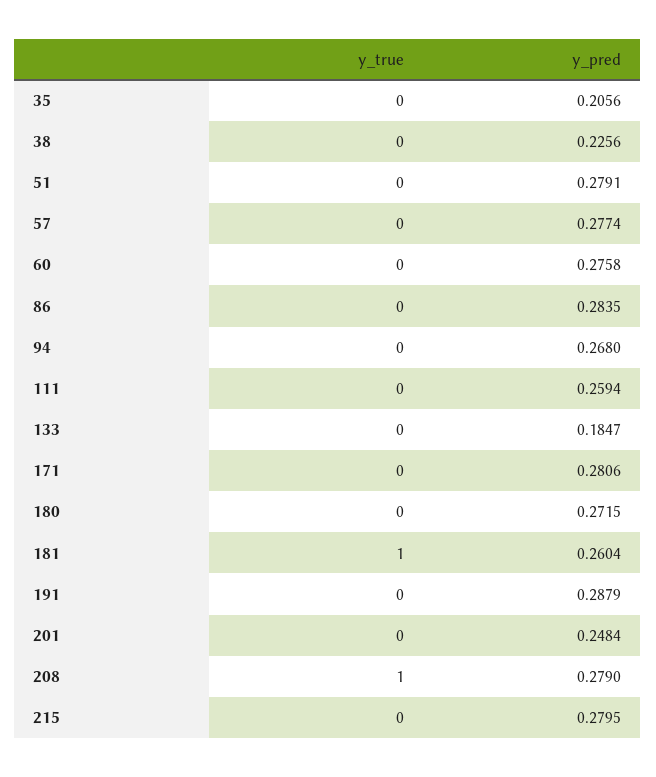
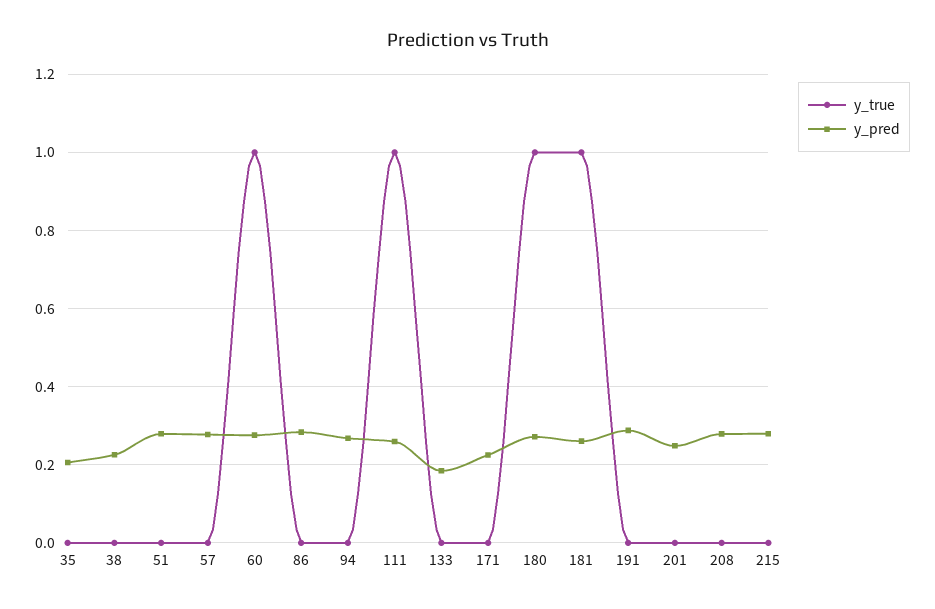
  {
    "y_true": {
      "35": 0,
      "38": 0,
      "51": 0,
      "57": 0,
-     "60": 0,
+     "60": 1,
      "86": 0,
      "94": 0,
-     "111": 0,
+     "111": 1,
      "133": 0,
      "171": 0,
-     "180": 0,
+     "180": 1,
      "181": 1,
      "191": 0,
      "201": 0,
-     "208": 1,
+     "208": 0,
      "215": 0
    },
    "y_pred": {
      "35": 0.2056,
      "38": 0.2256,
      "51": 0.2791,
      "57": 0.2774,
      "60": 0.2758,
      "86": 0.2835,
      "94": 0.268,
      "111": 0.2594,
      "133": 0.1847,
-     "171": 0.2806,
+     "171": 0.22,
      "180": 0.2715,
      "181": 0.2604,
      "191": 0.2879,
      "201": 0.2484,
      "208": 0.279,
      "215": 0.2795
    }
  }

